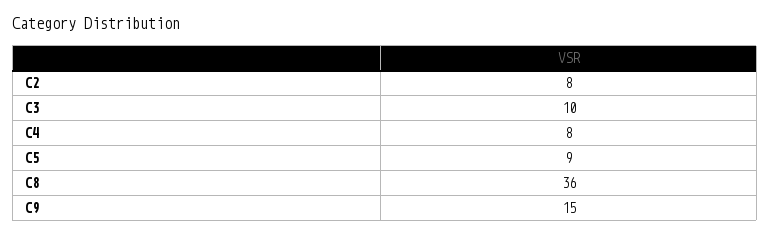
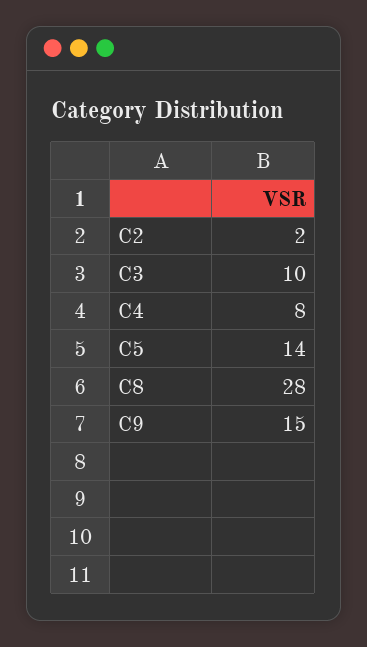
  {
-   "C2": 8,
+   "C2": 2,
    "C3": 10,
    "C4": 8,
-   "C5": 9,
+   "C5": 14,
-   "C8": 36,
+   "C8": 28,
    "C9": 15
  }

